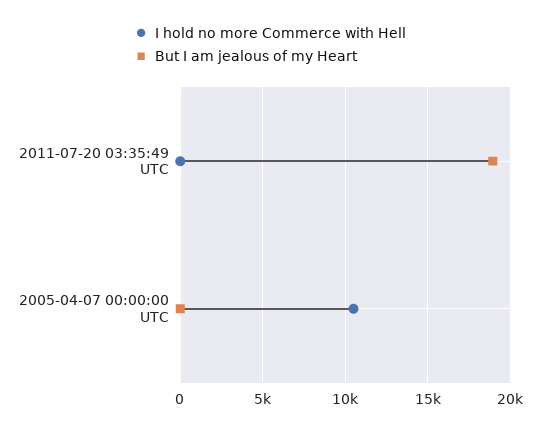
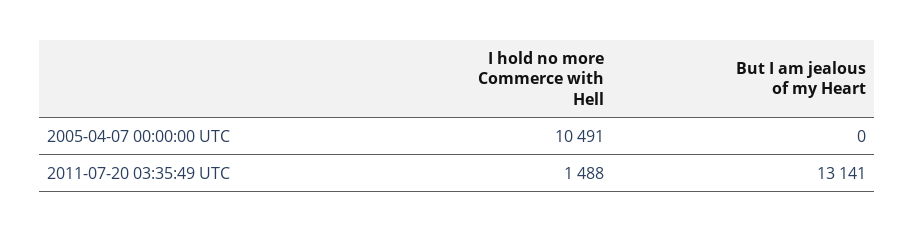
  {
    "I hold no more Commerce with Hell": {
-     "2011-07-20 03:35:49 UTC": 0,
+     "2011-07-20 03:35:49 UTC": 1488,
      "2005-04-07 00:00:00 UTC": 10491
    },
    "But I am jealous of my Heart": {
-     "2011-07-20 03:35:49 UTC": 19000,
+     "2011-07-20 03:35:49 UTC": 13141,
      "2005-04-07 00:00:00 UTC": 0
    }
  }

